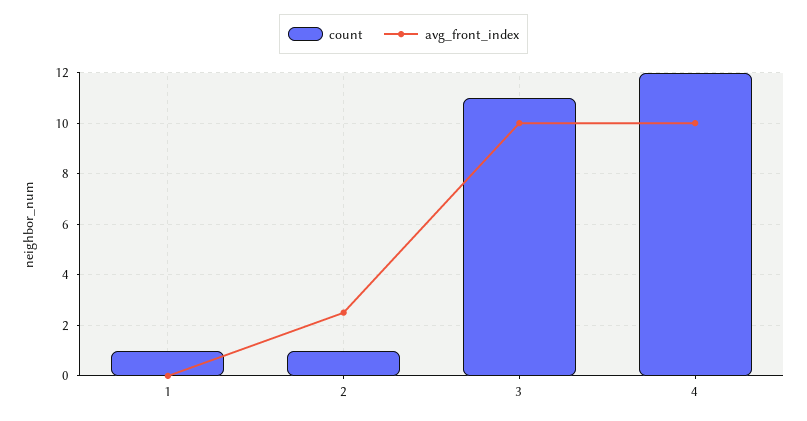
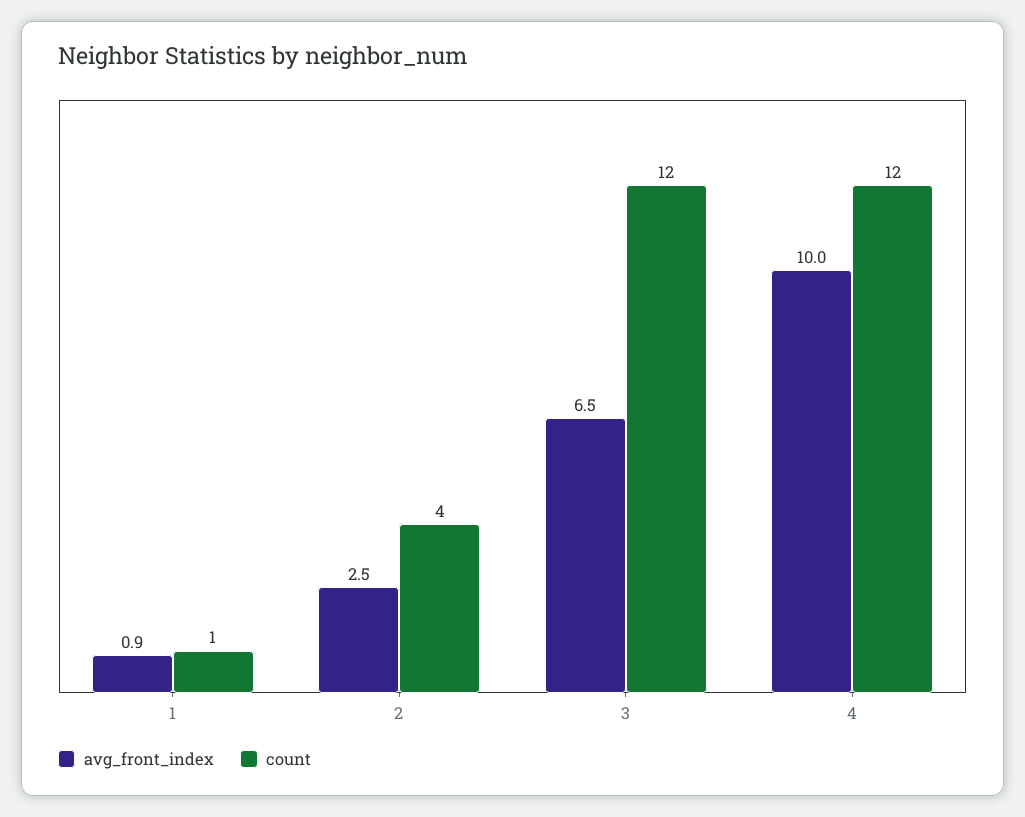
  {
    "count": {
      "1": 1,
-     "2": 1,
+     "2": 4,
-     "3": 11,
+     "3": 12,
      "4": 12
    },
    "avg_front_index": {
-     "1": 0,
+     "1": 0.9,
      "2": 2.5,
-     "3": 10,
+     "3": 6.5,
      "4": 10
    }
  }

